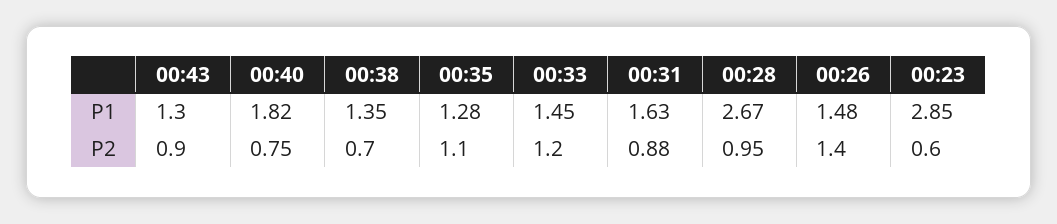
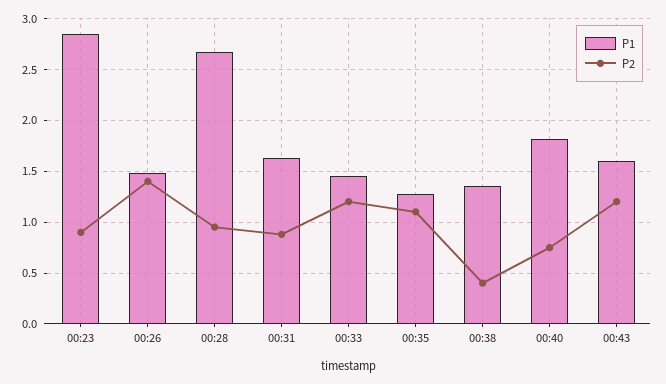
  {
    "P1": {
-     "00:43": 1.3,
+     "00:43": 1.6,
      "00:40": 1.82,
      "00:38": 1.35,
      "00:35": 1.28,
      "00:33": 1.45,
      "00:31": 1.63,
      "00:28": 2.67,
      "00:26": 1.48,
      "00:23": 2.85
    },
    "P2": {
-     "00:43": 0.9,
+     "00:43": 1.2,
      "00:40": 0.75,
-     "00:38": 0.7,
+     "00:38": 0.4,
      "00:35": 1.1,
      "00:33": 1.2,
      "00:31": 0.88,
      "00:28": 0.95,
      "00:26": 1.4,
-     "00:23": 0.6
+     "00:23": 0.9
    }
  }

